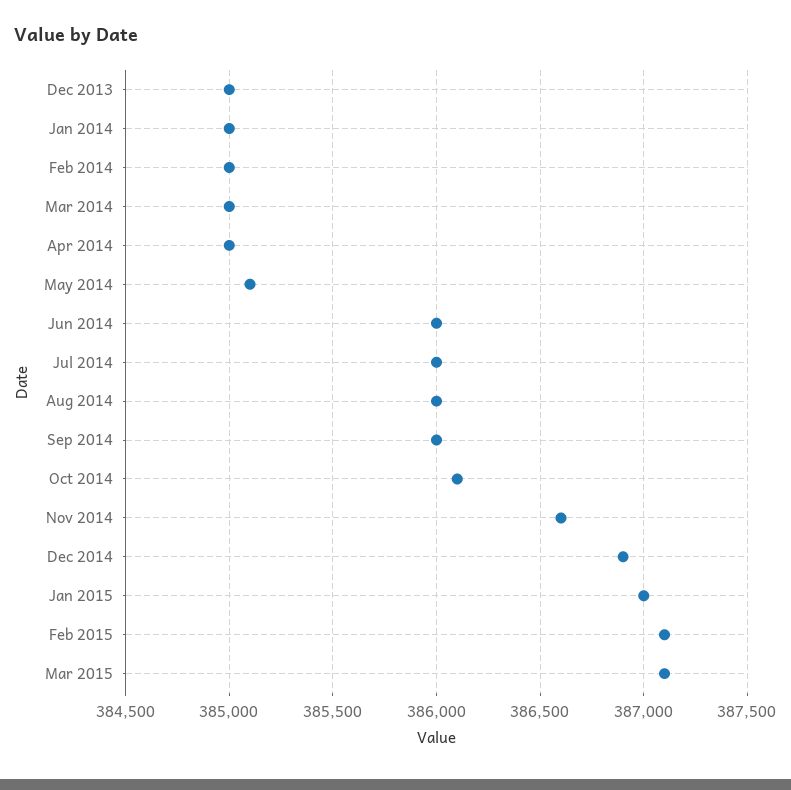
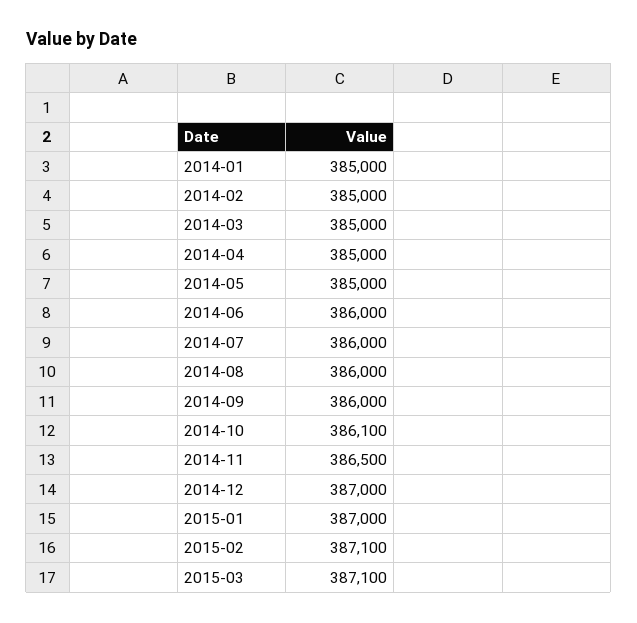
  {
-   "Dec 2013": 385000,
    "Jan 2014": 385000,
    "Feb 2014": 385000,
    "Mar 2014": 385000,
    "Apr 2014": 385000,
-   "May 2014": 385100,
+   "May 2014": 385000,
    "Jun 2014": 386000,
    "Jul 2014": 386000,
    "Aug 2014": 386000,
    "Sep 2014": 386000,
    "Oct 2014": 386100,
-   "Nov 2014": 386600,
+   "Nov 2014": 386500,
-   "Dec 2014": 386900,
+   "Dec 2014": 387000,
    "Jan 2015": 387000,
    "Feb 2015": 387100,
    "Mar 2015": 387100
  }

